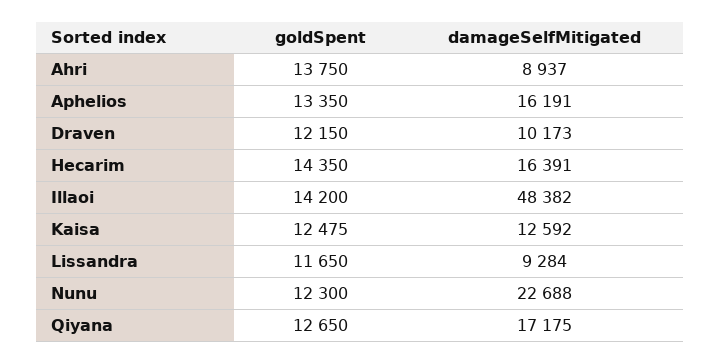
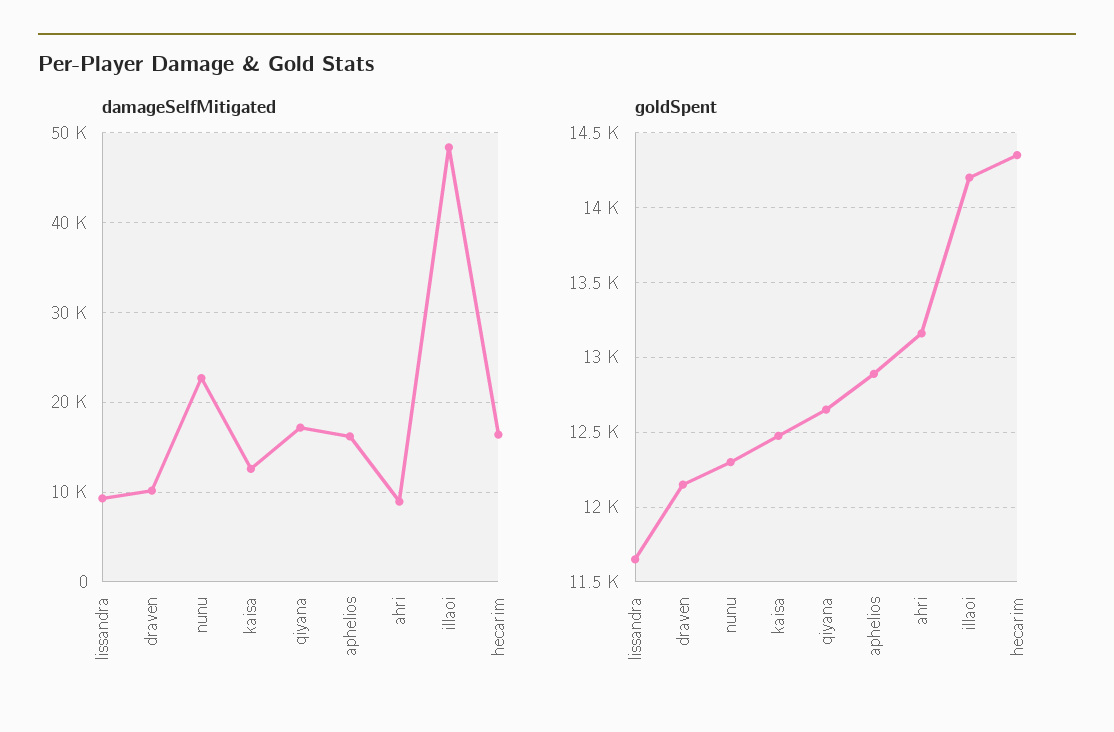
  {
    "goldSpent": {
-     "Ahri": 13750,
+     "Ahri": 13150,
-     "Aphelios": 13350,
+     "Aphelios": 12900,
      "Draven": 12150,
      "Hecarim": 14350,
      "Illaoi": 14200,
      "Kaisa": 12475,
      "Lissandra": 11650,
      "Nunu": 12300,
      "Qiyana": 12650
    },
    "damageSelfMitigated": {
      "Ahri": 8937,
      "Aphelios": 16191,
      "Draven": 10173,
      "Hecarim": 16391,
      "Illaoi": 48382,
      "Kaisa": 12592,
      "Lissandra": 9284,
      "Nunu": 22688,
      "Qiyana": 17175
    }
  }

